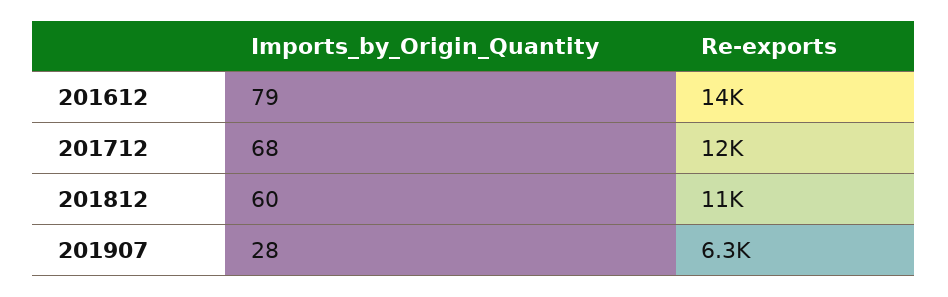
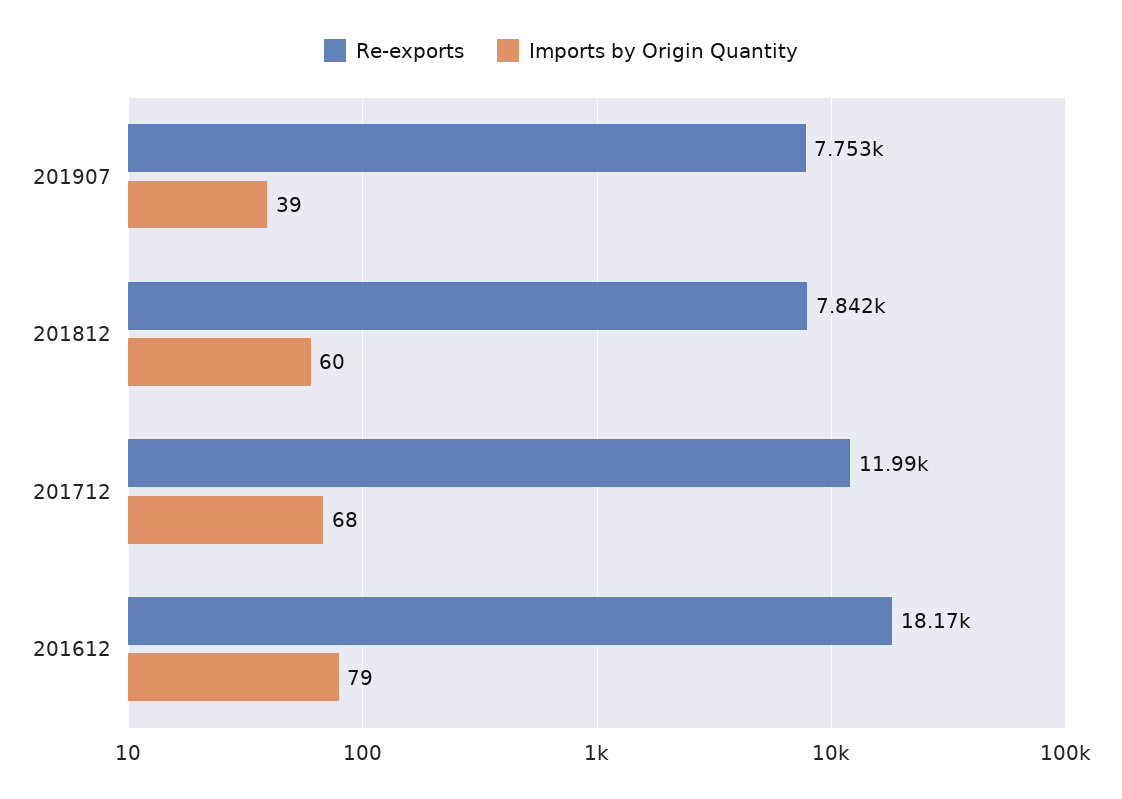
  {
    "Imports_by_Origin_Quantity": {
      "201612": 79,
      "201712": 68,
      "201812": 60,
-     "201907": 28
+     "201907": 39
    },
    "Re-exports": {
-     "201612": 14000,
+     "201612": 18170,
      "201712": 11990,
-     "201812": 11000,
+     "201812": 7842,
-     "201907": 6300
+     "201907": 7753
    }
  }

